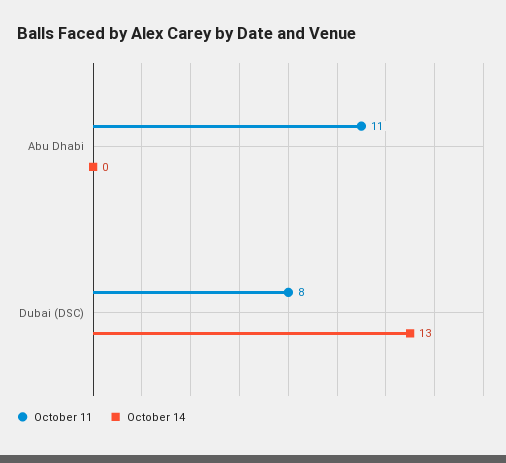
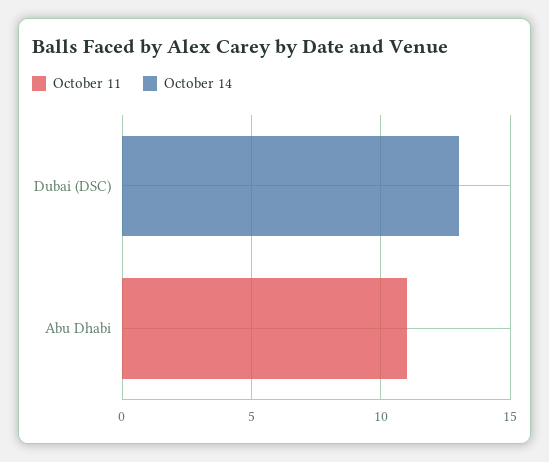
  {
    "October 11": {
      "Abu Dhabi": 11,
-     "Dubai (DSC)": 8
+     "Dubai (DSC)": 0
    },
    "October 14": {
      "Abu Dhabi": 0,
      "Dubai (DSC)": 13
    }
  }

